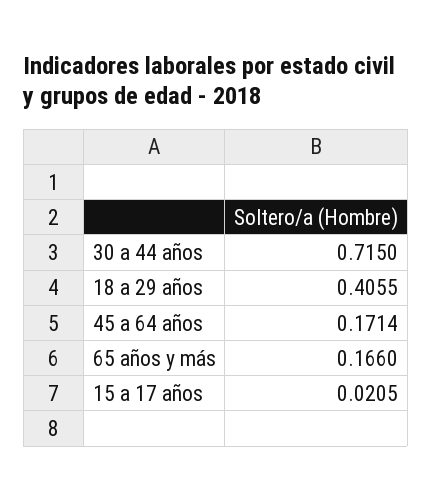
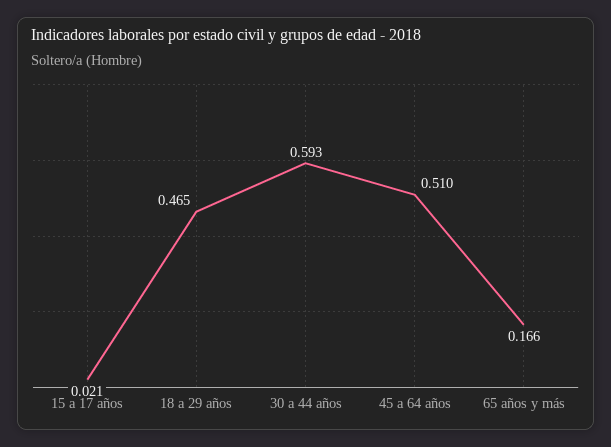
  {
-   "30 a 44 años": 0.715,
+   "30 a 44 años": 0.593,
-   "18 a 29 años": 0.4055,
+   "18 a 29 años": 0.465,
-   "45 a 64 años": 0.1714,
+   "45 a 64 años": 0.51,
    "65 años y más": 0.166,
    "15 a 17 años": 0.0205
  }

